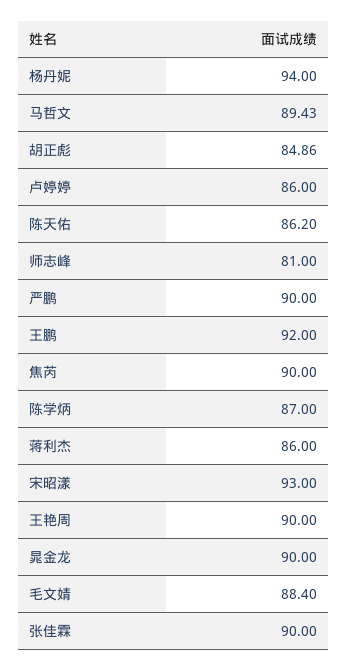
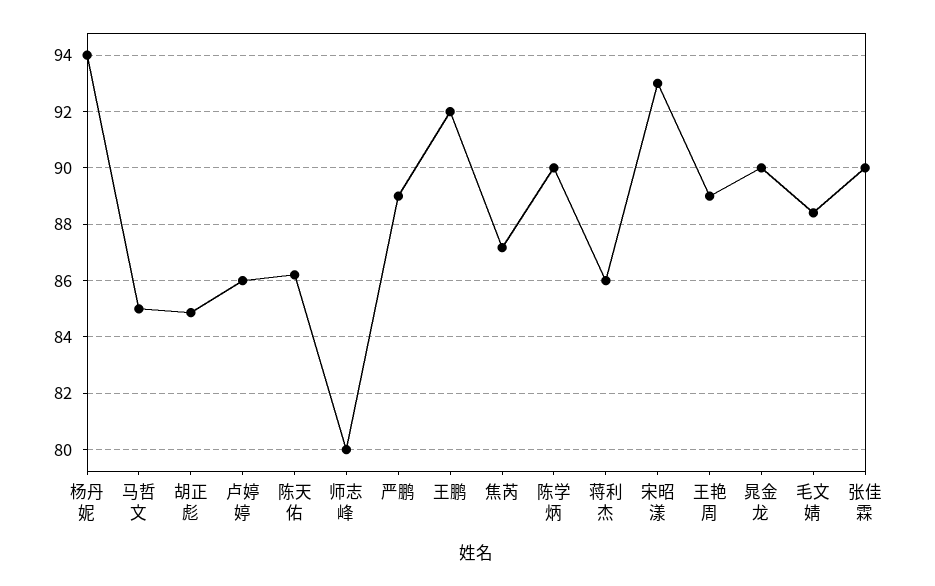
  {
    "杨丹妮": 94,
-   "马哲文": 89.43,
+   "马哲文": 85,
    "胡正彪": 84.86,
    "卢婷婷": 86,
    "陈天佑": 86.2,
-   "师志峰": 81,
+   "师志峰": 80,
-   "严鹏": 90,
+   "严鹏": 89,
    "王鹏": 92,
-   "焦芮": 90,
+   "焦芮": 87.25,
-   "陈学炳": 87,
+   "陈学炳": 90,
    "蒋利杰": 86,
    "宋昭漾": 93,
-   "王艳周": 90,
+   "王艳周": 89,
    "晁金龙": 90,
    "毛文婧": 88.4,
    "张佳霖": 90
  }

